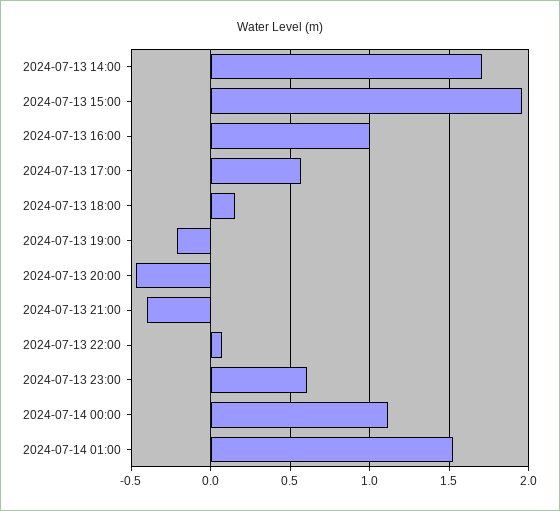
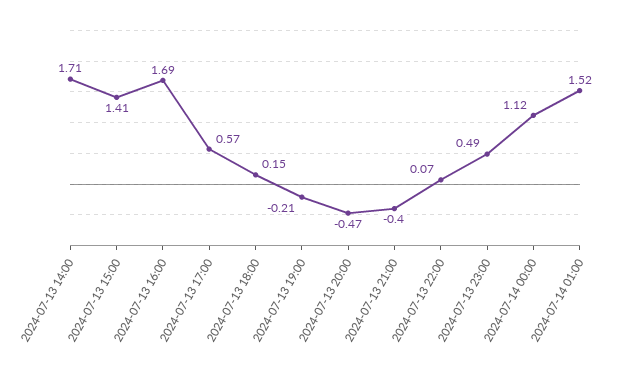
  {
    "2024-07-13 14:00": 1.71,
-   "2024-07-13 15:00": 1.95,
+   "2024-07-13 15:00": 1.41,
-   "2024-07-13 16:00": 1,
+   "2024-07-13 16:00": 1.69,
    "2024-07-13 17:00": 0.57,
    "2024-07-13 18:00": 0.15,
    "2024-07-13 19:00": -0.21,
    "2024-07-13 20:00": -0.47,
    "2024-07-13 21:00": -0.4,
    "2024-07-13 22:00": 0.07,
-   "2024-07-13 23:00": 0.6,
+   "2024-07-13 23:00": 0.49,
    "2024-07-14 00:00": 1.12,
    "2024-07-14 01:00": 1.52
  }

